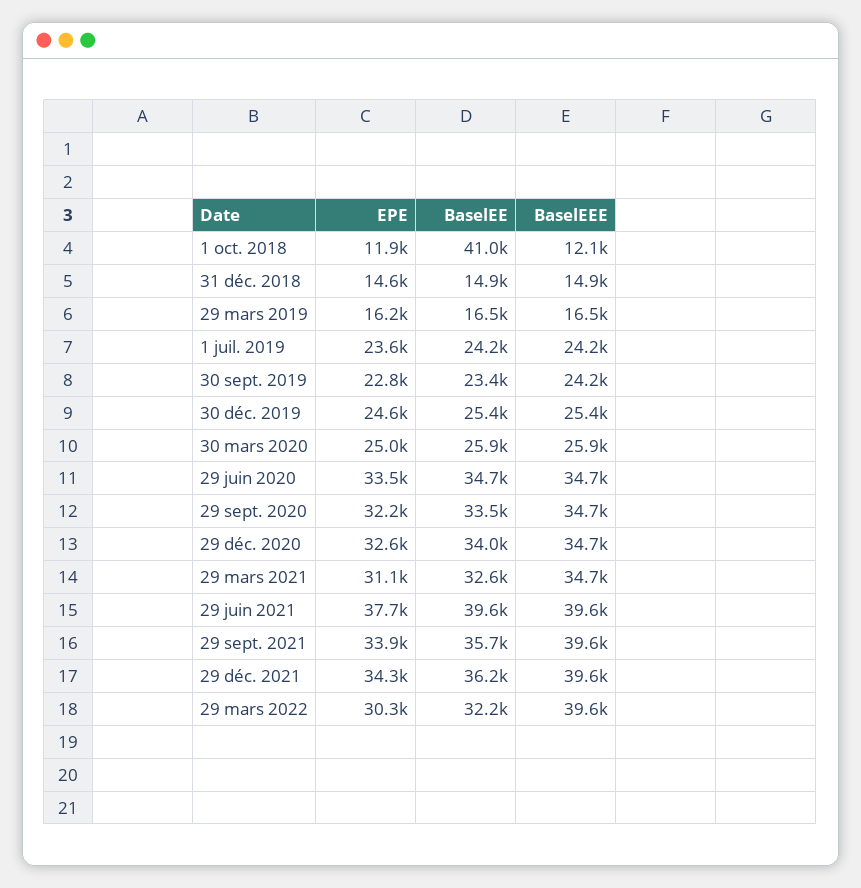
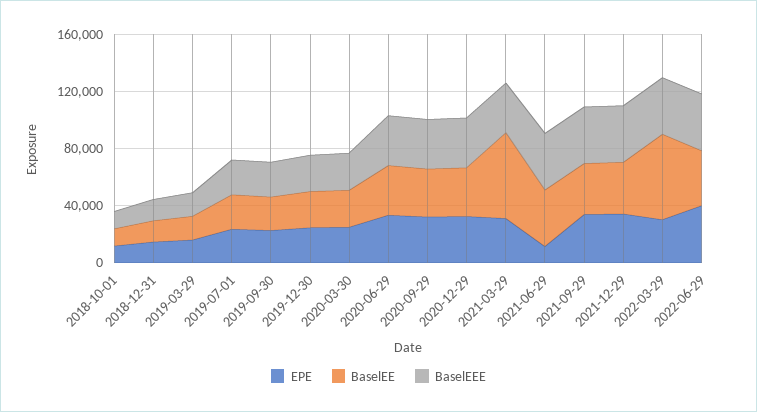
  {
    "EPE": {
      "1 oct. 2018": 11900,
      "31 déc. 2018": 14600,
      "29 mars 2019": 16200,
      "1 juil. 2019": 23600,
      "30 sept. 2019": 22800,
      "30 déc. 2019": 24600,
      "30 mars 2020": 25000,
      "29 juin 2020": 33500,
      "29 sept. 2020": 32200,
      "29 déc. 2020": 32600,
      "29 mars 2021": 31100,
-     "29 juin 2021": 37700,
+     "29 juin 2021": 10000,
      "29 sept. 2021": 33900,
      "29 déc. 2021": 34300,
-     "29 mars 2022": 30300
+     "29 mars 2022": 30300,
+     "2022-06-29": 40000
    },
    "BaselEE": {
-     "1 oct. 2018": 41000,
+     "1 oct. 2018": 10000,
      "31 déc. 2018": 14900,
      "29 mars 2019": 16500,
      "1 juil. 2019": 24200,
      "30 sept. 2019": 23400,
      "30 déc. 2019": 25400,
      "30 mars 2020": 25900,
      "29 juin 2020": 34700,
      "29 sept. 2020": 33500,
      "29 déc. 2020": 34000,
-     "29 mars 2021": 32600,
+     "29 mars 2021": 60000,
      "29 juin 2021": 39600,
      "29 sept. 2021": 35700,
      "29 déc. 2021": 36200,
-     "29 mars 2022": 32200
+     "29 mars 2022": 60000,
+     "2022-06-29": 40000
    },
    "BaselEEE": {
      "1 oct. 2018": 12100,
      "31 déc. 2018": 14900,
      "29 mars 2019": 16500,
      "1 juil. 2019": 24200,
      "30 sept. 2019": 24200,
      "30 déc. 2019": 25400,
      "30 mars 2020": 25900,
      "29 juin 2020": 34700,
      "29 sept. 2020": 34700,
      "29 déc. 2020": 34700,
      "29 mars 2021": 34700,
      "29 juin 2021": 39600,
      "29 sept. 2021": 39600,
      "29 déc. 2021": 39600,
-     "29 mars 2022": 39600
+     "29 mars 2022": 39600,
+     "2022-06-29": 40000
    }
  }

